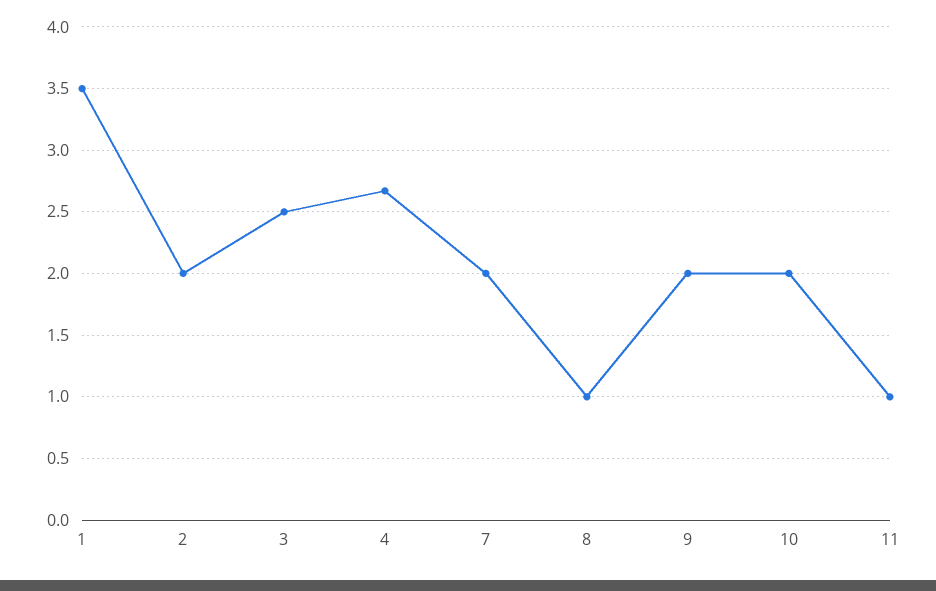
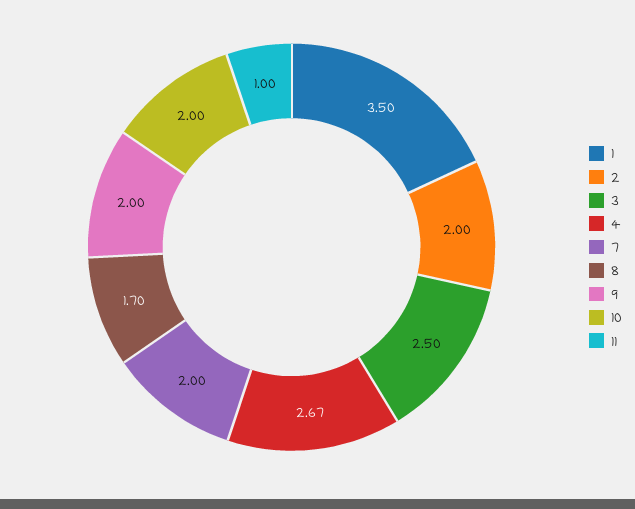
  {
    "1": 3.5,
    "2": 2,
    "3": 2.5,
    "4": 2.67,
    "7": 2,
-   "8": 1,
+   "8": 1.7,
    "9": 2,
    "10": 2,
    "11": 1
  }

